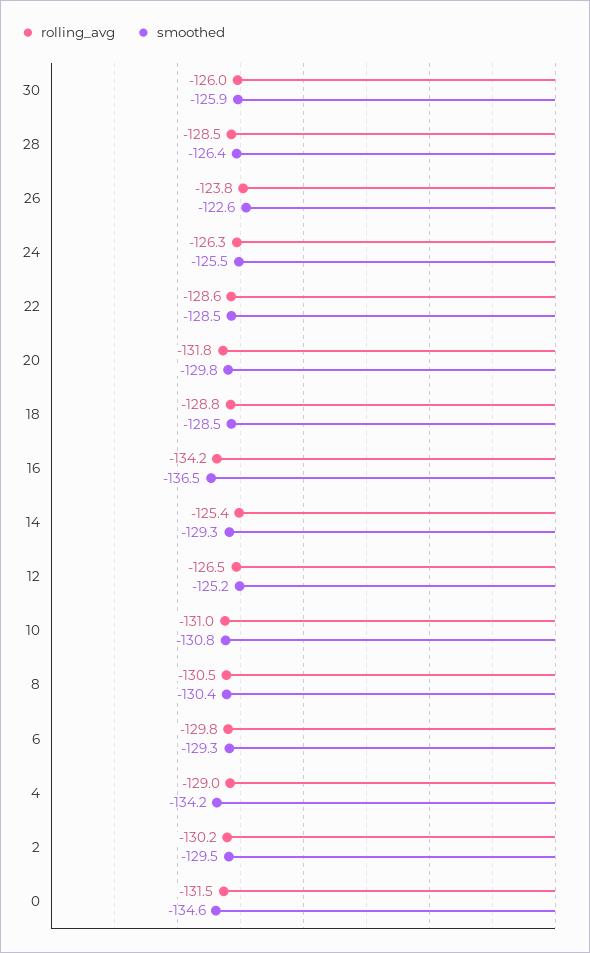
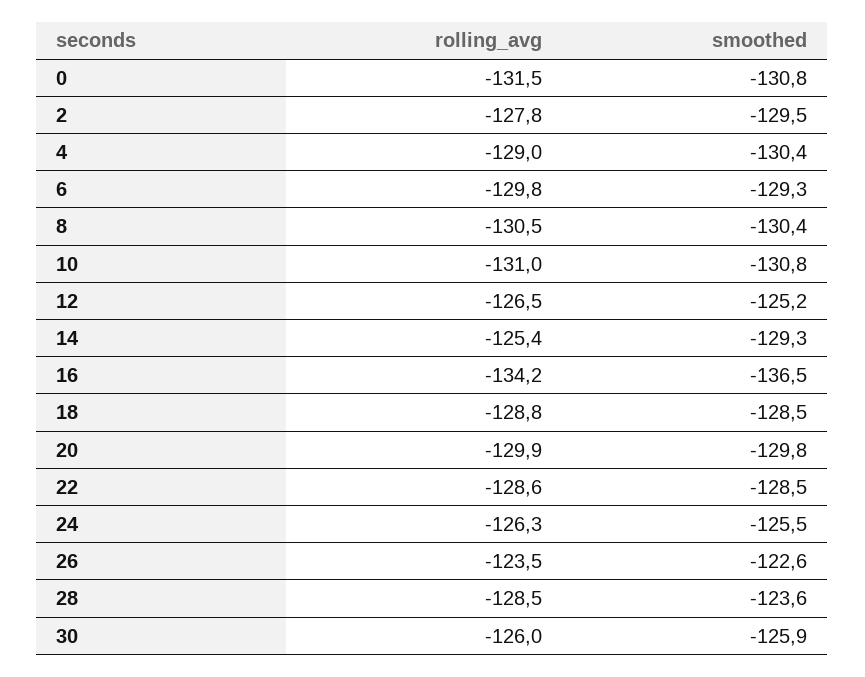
  {
    "rolling_avg": {
      "30": -126,
      "28": -128.5,
-     "26": -123.8,
+     "26": -123.5,
      "24": -126.3,
      "22": -128.6,
-     "20": -131.8,
+     "20": -129.9,
      "18": -128.8,
      "16": -134.2,
      "14": -125.4,
      "12": -126.5,
      "10": -131,
      "8": -130.5,
      "6": -129.8,
      "4": -129,
-     "2": -130.2,
+     "2": -127.8,
      "0": -131.5
    },
    "smoothed": {
      "30": -125.9,
-     "28": -126.4,
+     "28": -123.6,
      "26": -122.6,
      "24": -125.5,
      "22": -128.5,
      "20": -129.8,
      "18": -128.5,
      "16": -136.5,
      "14": -129.3,
      "12": -125.2,
      "10": -130.8,
      "8": -130.4,
      "6": -129.3,
-     "4": -134.2,
+     "4": -130.4,
      "2": -129.5,
-     "0": -134.6
+     "0": -130.8
    }
  }

